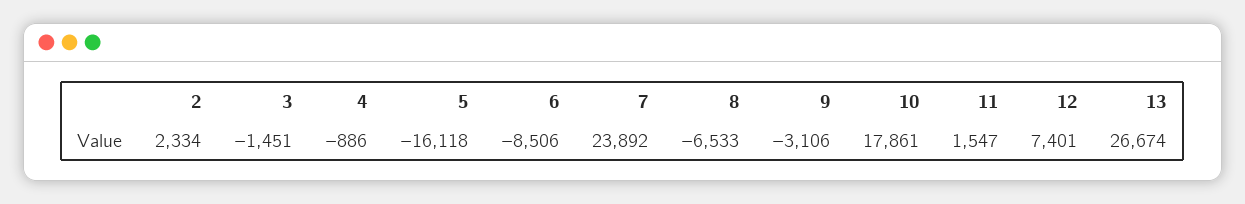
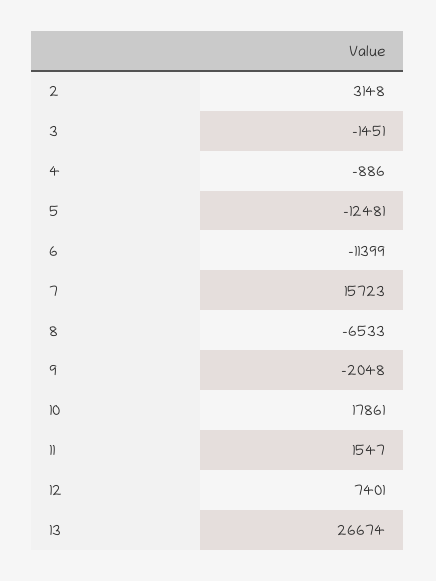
  {
-   "2": 2334,
+   "2": 3148,
    "3": -1451,
    "4": -886,
-   "5": -16118,
+   "5": -12481,
-   "6": -8506,
+   "6": -11399,
-   "7": 23892,
+   "7": 15723,
    "8": -6533,
-   "9": -3106,
+   "9": -2048,
    "10": 17861,
    "11": 1547,
    "12": 7401,
    "13": 26674
  }

